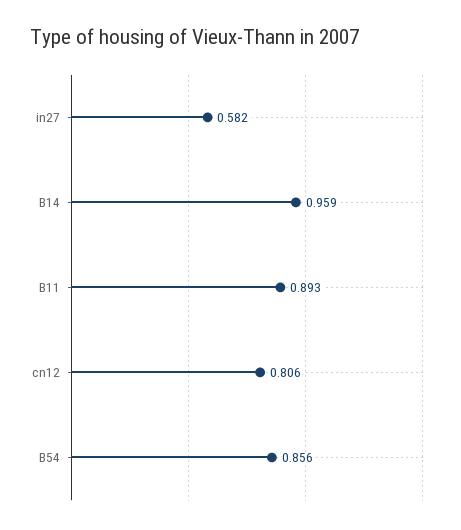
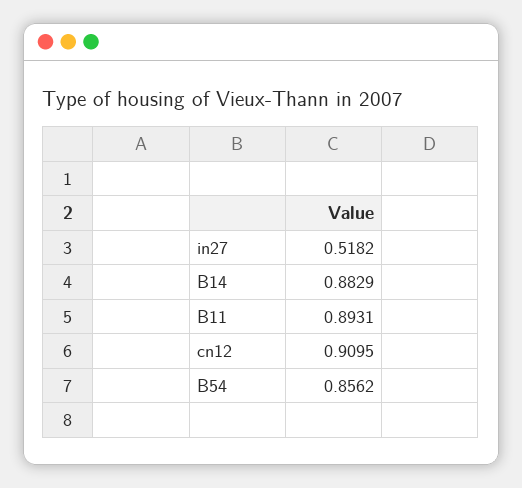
  {
-   "in27": 0.582,
+   "in27": 0.5182,
-   "B14": 0.959,
+   "B14": 0.8829,
    "B11": 0.8931,
-   "cn12": 0.806,
+   "cn12": 0.9095,
    "B54": 0.8562
  }

